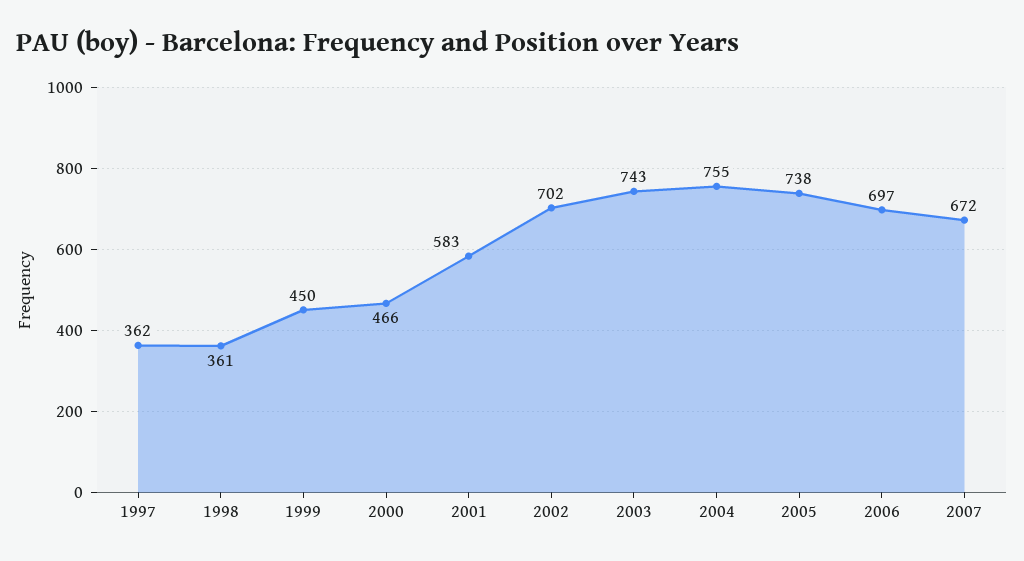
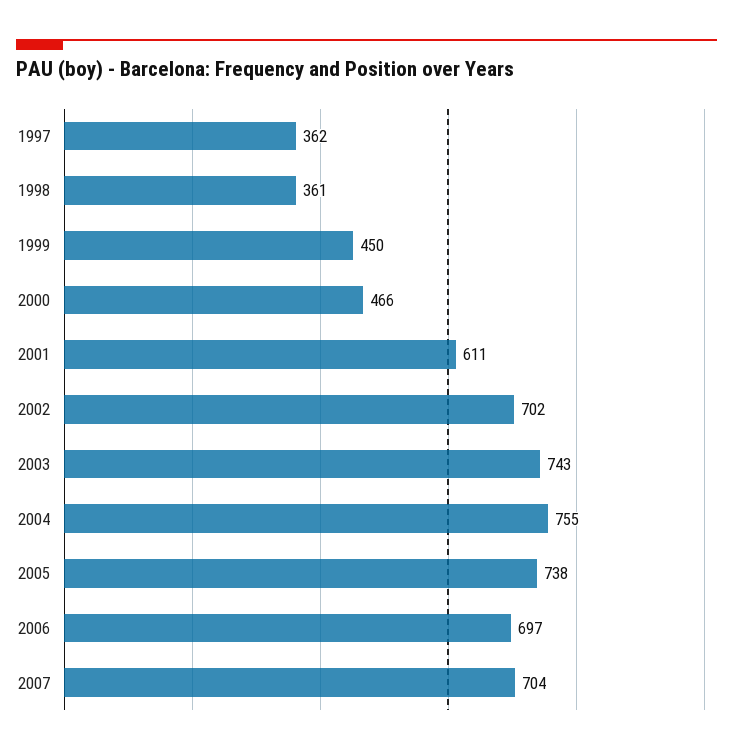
  {
    "1997": 362,
    "1998": 361,
    "1999": 450,
    "2000": 466,
-   "2001": 583,
+   "2001": 611,
    "2002": 702,
    "2003": 743,
    "2004": 755,
    "2005": 738,
    "2006": 697,
-   "2007": 672
+   "2007": 704
  }

